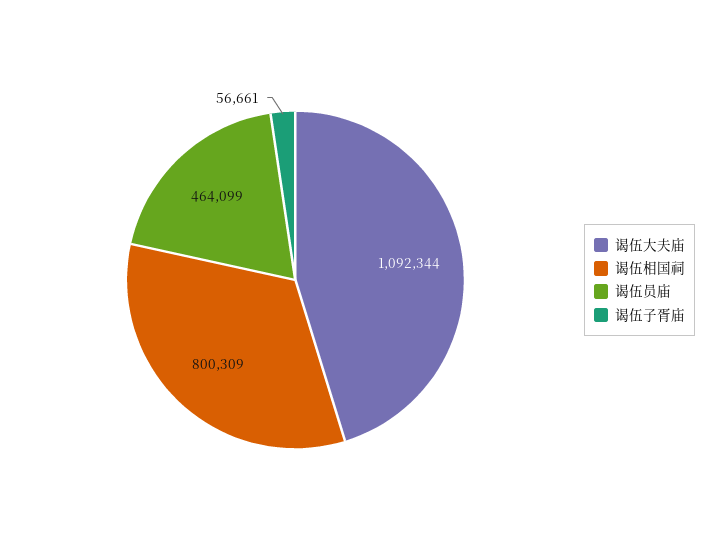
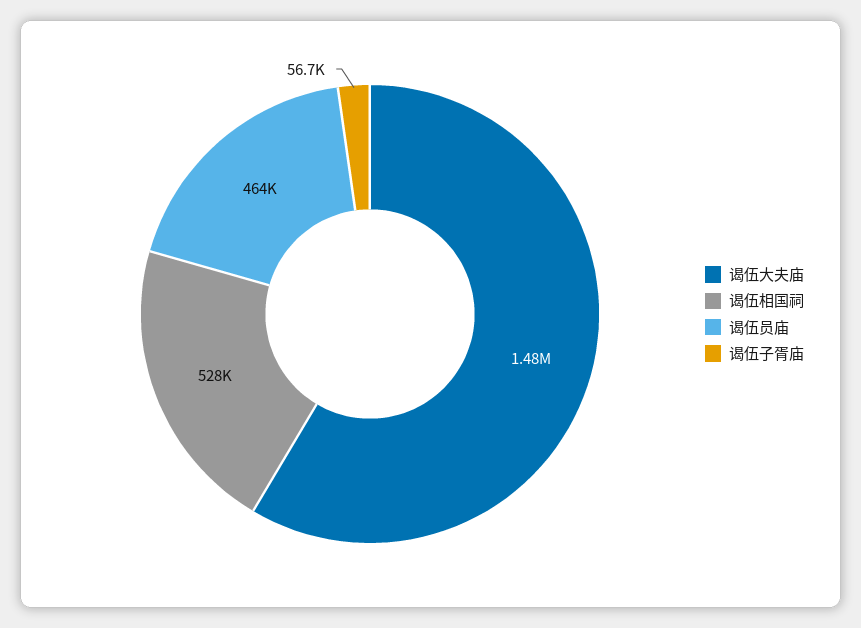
  {
-   "谒伍大夫庙": 1092344,
+   "谒伍大夫庙": 1480000,
-   "谒伍相国祠": 800309,
+   "谒伍相国祠": 528000,
    "谒伍员庙": 464099,
    "谒伍子胥庙": 56661
  }

